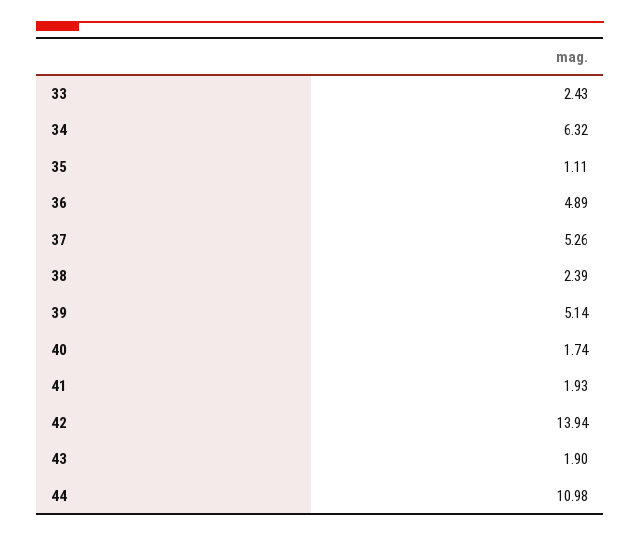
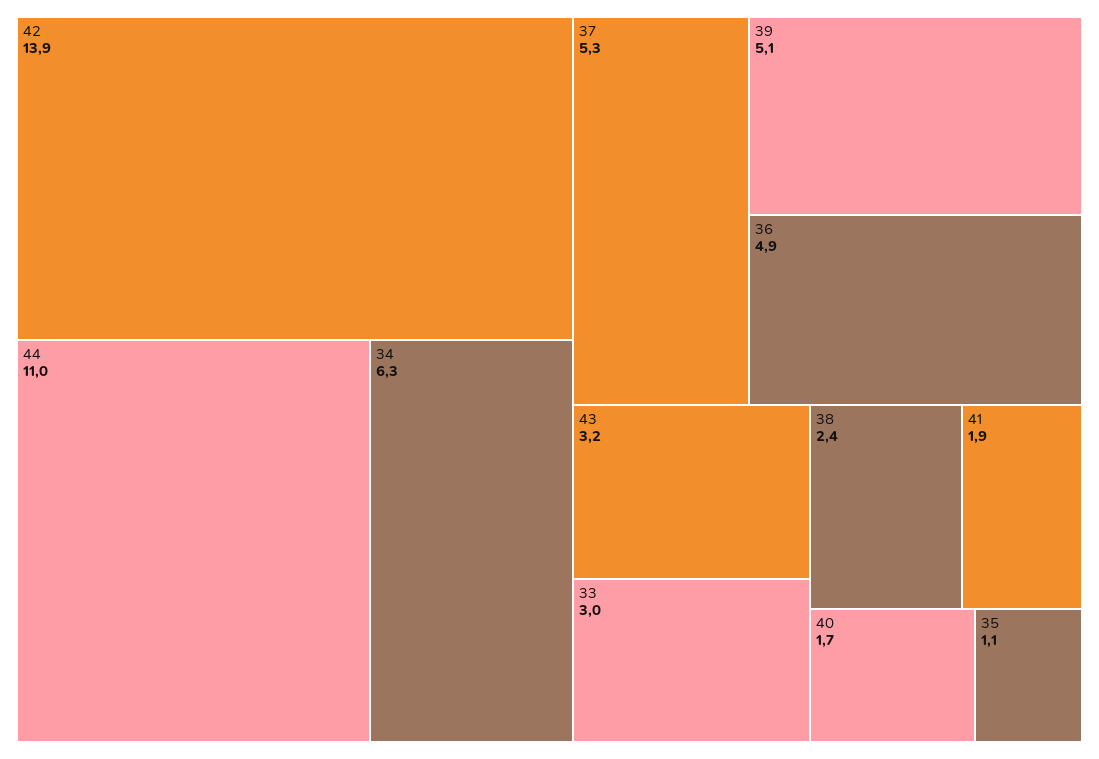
  {
-   "33": 2.43,
+   "33": 3,
    "34": 6.32,
    "35": 1.11,
    "36": 4.89,
    "37": 5.26,
    "38": 2.39,
    "39": 5.14,
    "40": 1.74,
    "41": 1.93,
    "42": 13.94,
-   "43": 1.9,
+   "43": 3.2,
    "44": 10.98
  }

